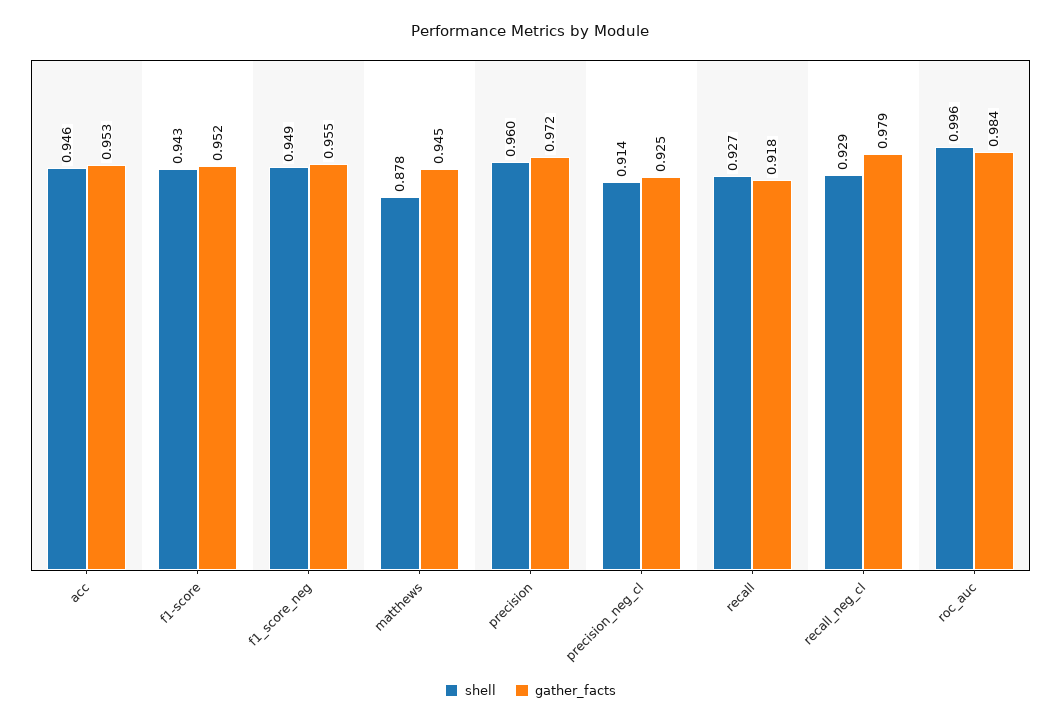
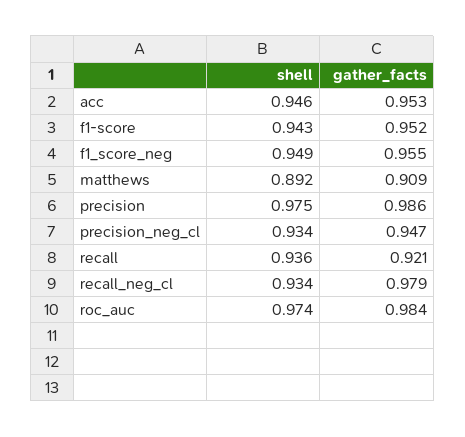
  {
    "shell": {
      "acc": 0.946,
      "f1-score": 0.943,
      "f1_score_neg": 0.949,
-     "matthews": 0.878,
+     "matthews": 0.892,
-     "precision": 0.96,
+     "precision": 0.975,
-     "precision_neg_cl": 0.914,
+     "precision_neg_cl": 0.934,
-     "recall": 0.927,
+     "recall": 0.936,
-     "recall_neg_cl": 0.929,
+     "recall_neg_cl": 0.934,
-     "roc_auc": 0.996
+     "roc_auc": 0.974
    },
    "gather_facts": {
      "acc": 0.953,
      "f1-score": 0.952,
      "f1_score_neg": 0.955,
-     "matthews": 0.945,
+     "matthews": 0.909,
-     "precision": 0.972,
+     "precision": 0.986,
-     "precision_neg_cl": 0.925,
+     "precision_neg_cl": 0.947,
-     "recall": 0.918,
+     "recall": 0.921,
      "recall_neg_cl": 0.979,
      "roc_auc": 0.984
    }
  }

